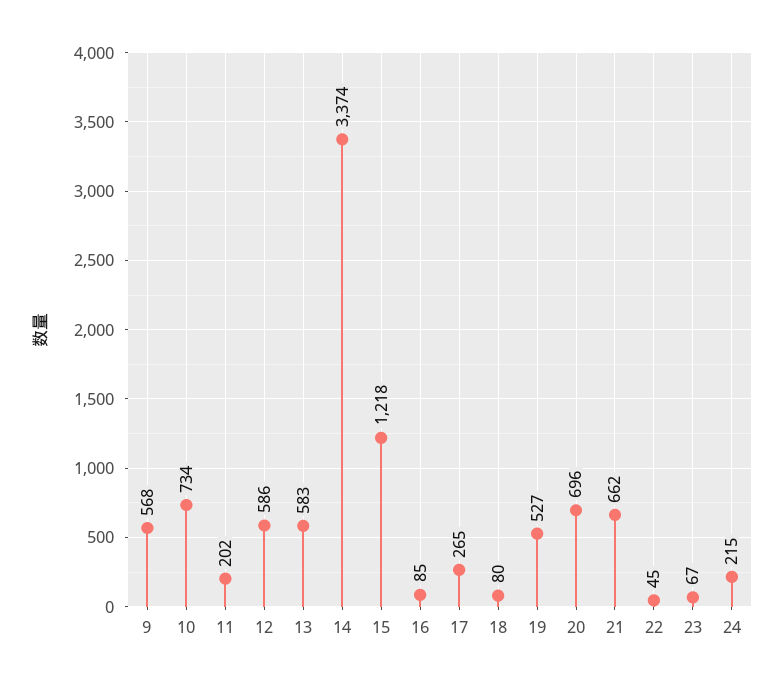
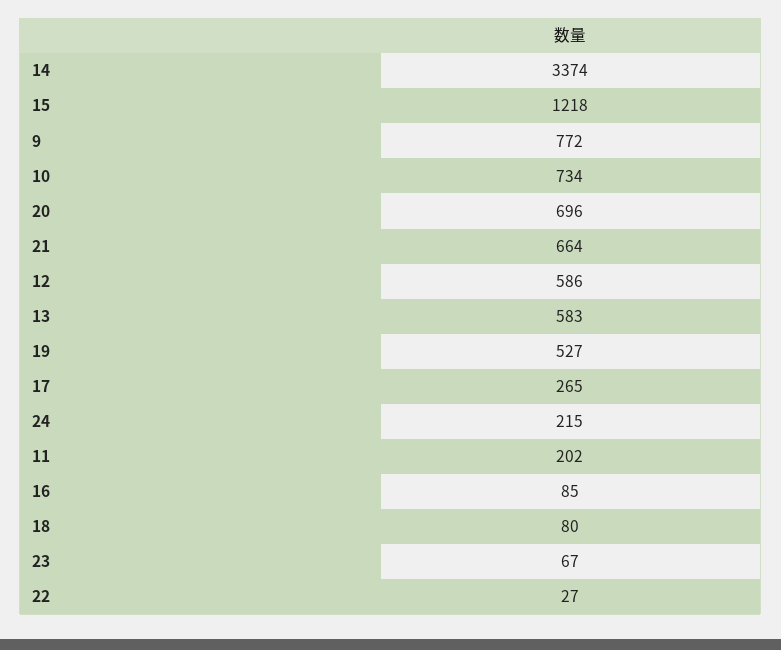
  {
-   "9": 568,
+   "9": 772,
    "10": 734,
    "11": 202,
    "12": 586,
    "13": 583,
    "14": 3374,
    "15": 1218,
    "16": 85,
    "17": 265,
    "18": 80,
    "19": 527,
    "20": 696,
-   "21": 662,
+   "21": 664,
-   "22": 45,
+   "22": 27,
    "23": 67,
    "24": 215
  }

